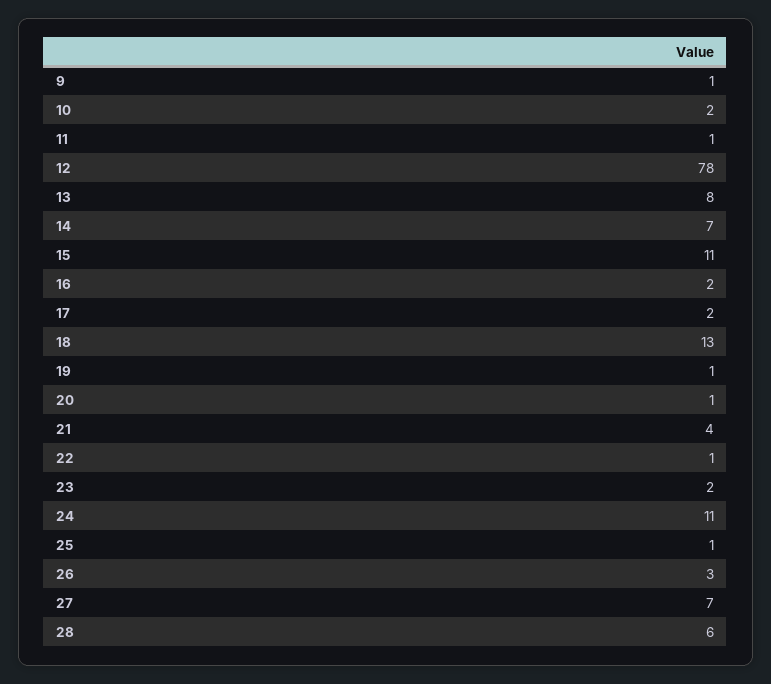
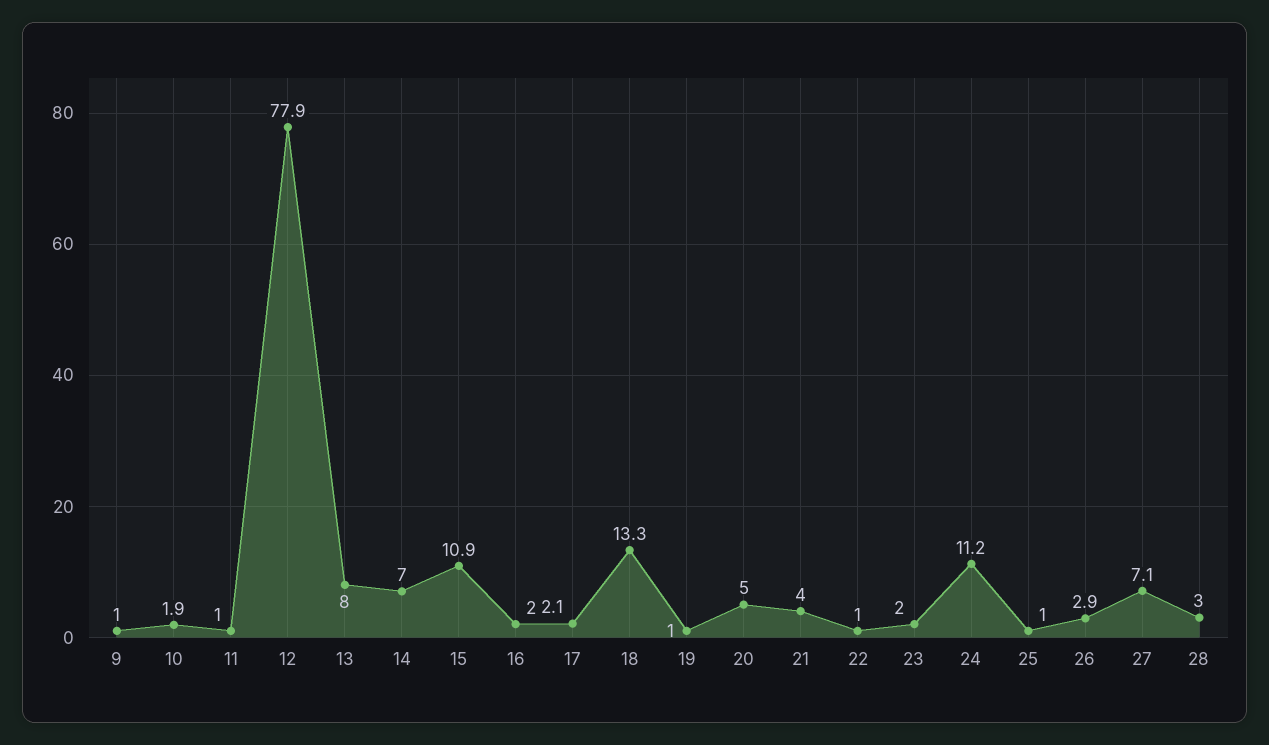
  {
    "9": 1,
    "10": 1.9,
    "11": 1,
    "12": 77.9,
    "13": 8,
    "14": 7,
    "15": 10.9,
    "16": 2,
    "17": 2.1,
    "18": 13.3,
    "19": 1,
-   "20": 1,
+   "20": 5,
    "21": 4,
    "22": 1,
    "23": 2,
    "24": 11.2,
    "25": 1,
    "26": 2.9,
    "27": 7.1,
-   "28": 6
+   "28": 3
  }

